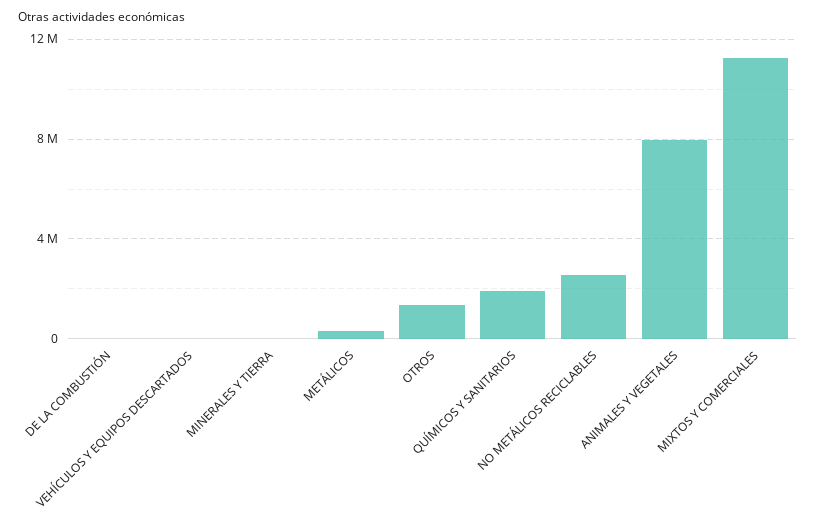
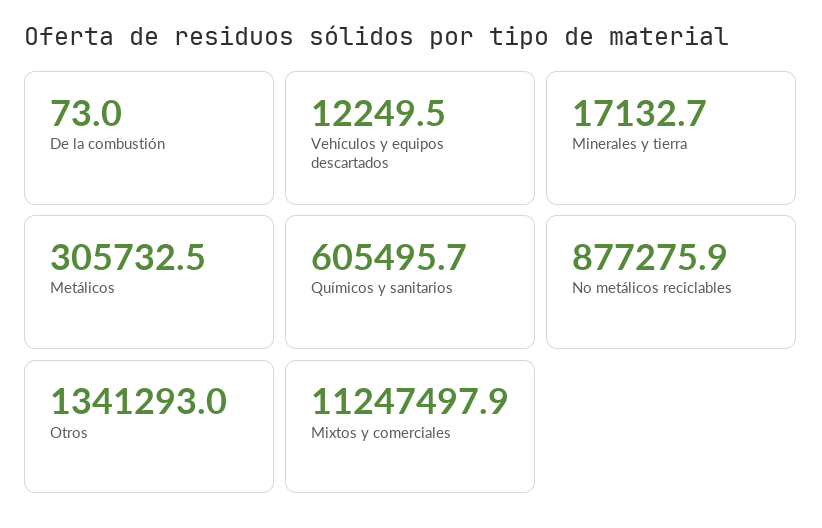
  {
    "DE LA COMBUSTIÓN": 73,
    "VEHÍCULOS Y EQUIPOS DESCARTADOS": 12249.5,
    "MINERALES Y TIERRA": 17132.7,
    "METÁLICOS": 305732.5,
    "OTROS": 1341293,
-   "QUÍMICOS Y SANITARIOS": 2000000,
+   "QUÍMICOS Y SANITARIOS": 605495.7,
-   "NO METÁLICOS RECICLABLES": 2500000,
+   "NO METÁLICOS RECICLABLES": 877275.9,
-   "ANIMALES Y VEGETALES": 8000000,
    "MIXTOS Y COMERCIALES": 11247497.9
  }

